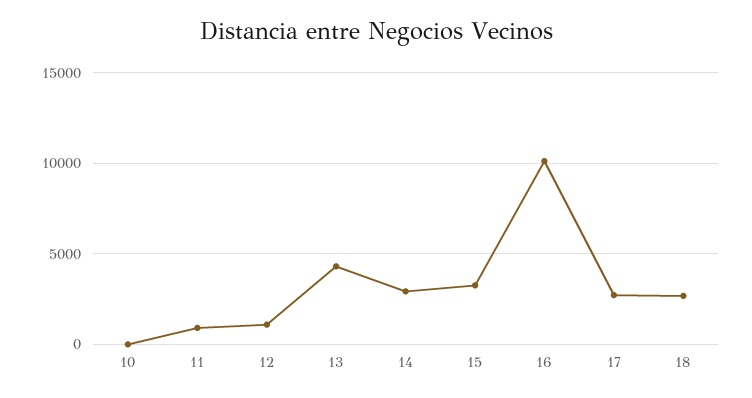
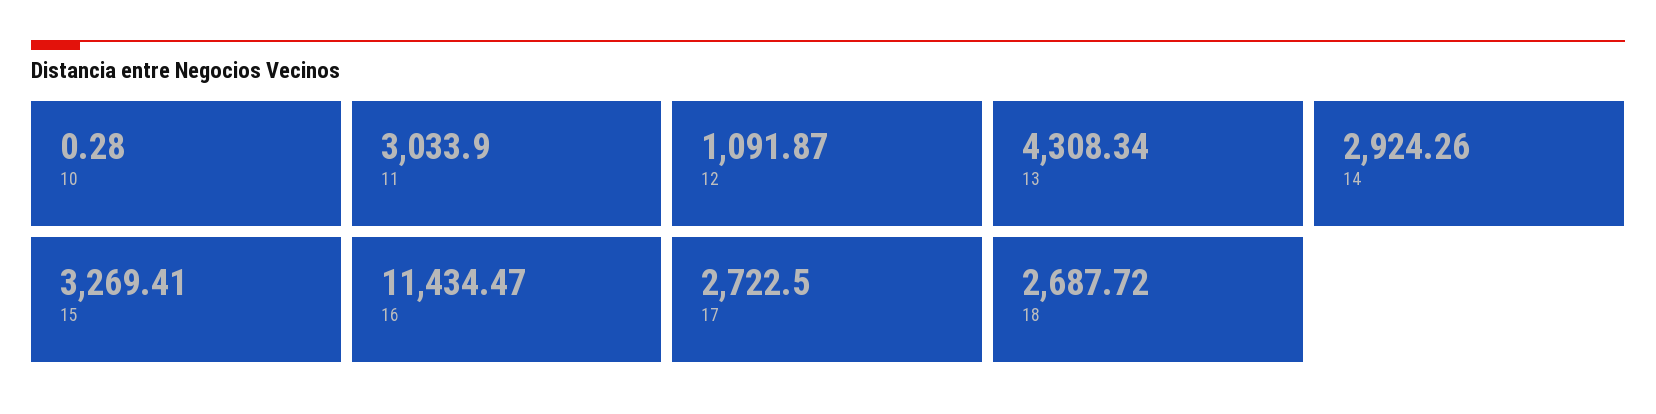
  {
    "10": 0.28,
-   "11": 1000,
+   "11": 3033.9,
    "12": 1091.87,
    "13": 4308.34,
    "14": 2924.26,
    "15": 3269.41,
-   "16": 10000,
+   "16": 11434.47,
    "17": 2722.5,
    "18": 2687.72
  }

